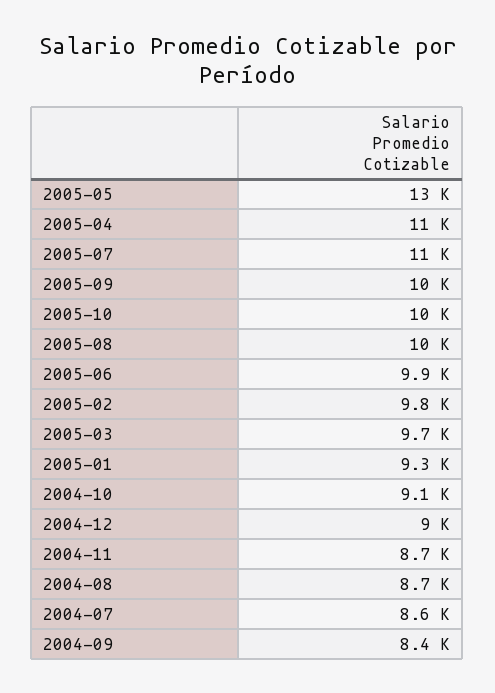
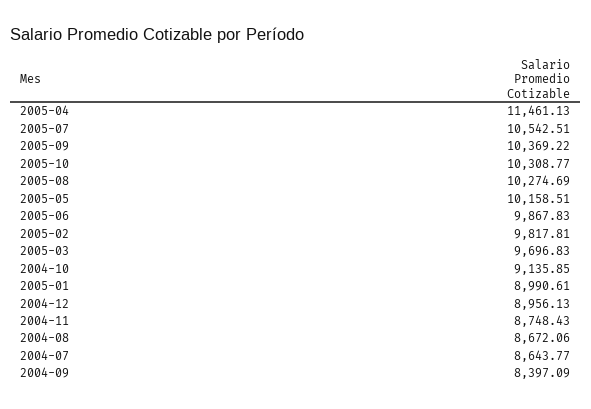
  {
-   "2005-05": 13000,
+   "2005-05": 10158.51,
    "2005-04": 11461.13,
    "2005-07": 10542.51,
    "2005-09": 10369.22,
    "2005-10": 10308.77,
    "2005-08": 10274.69,
    "2005-06": 9867.83,
    "2005-02": 9817.81,
    "2005-03": 9696.83,
-   "2005-01": 9300,
+   "2005-01": 8990.61,
    "2004-10": 9135.85,
    "2004-12": 8956.13,
    "2004-11": 8748.43,
    "2004-08": 8672.06,
    "2004-07": 8643.77,
    "2004-09": 8397.09
  }

